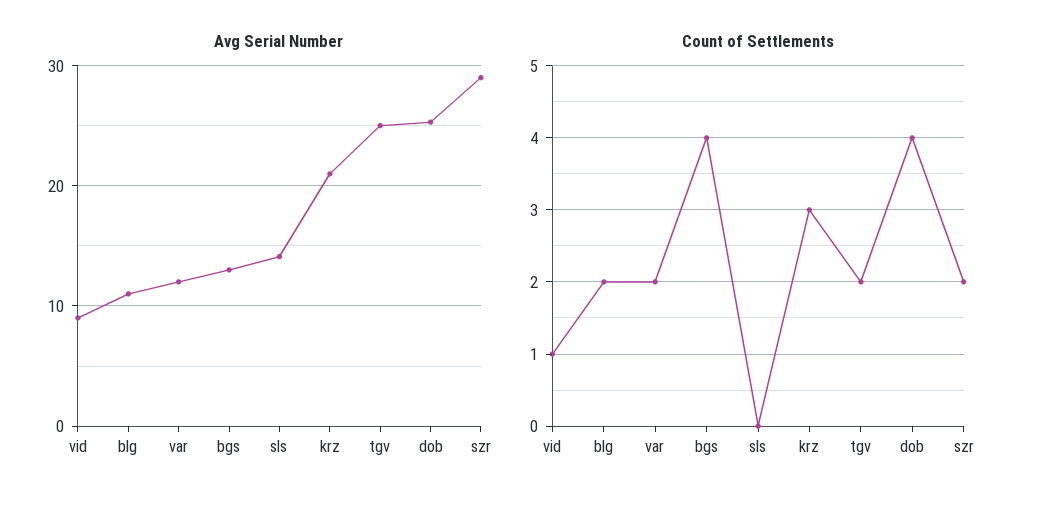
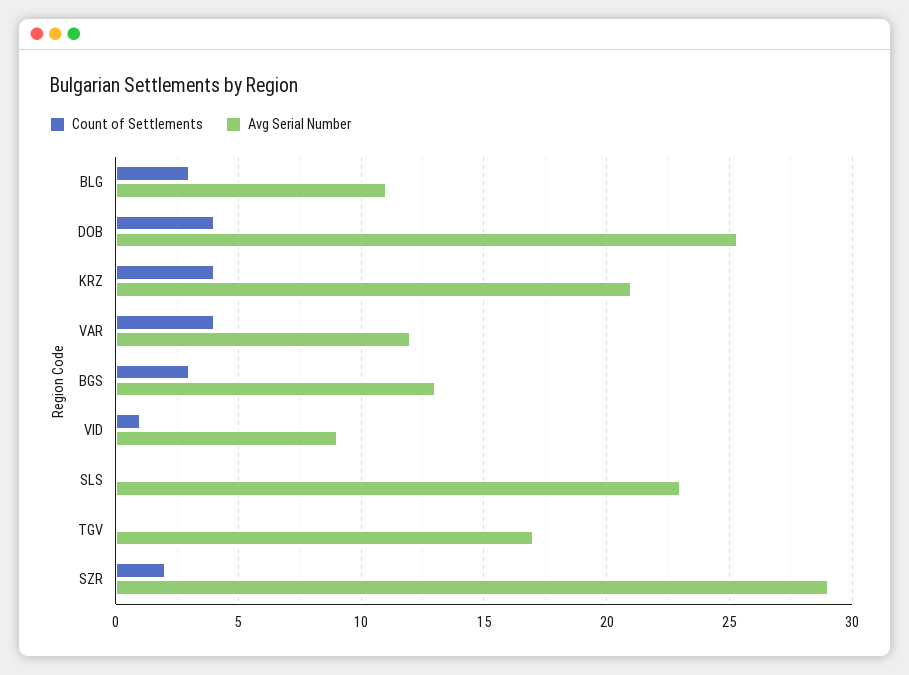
  {
    "Avg Serial Number": {
      "vid": 9,
      "blg": 11,
      "var": 12,
      "bgs": 13,
-     "sls": 14,
+     "sls": 23,
      "krz": 21,
-     "tgv": 25,
+     "tgv": 17,
      "dob": 25.5,
      "szr": 29
    },
    "Count of Settlements": {
      "vid": 1,
-     "blg": 2,
+     "blg": 3,
-     "var": 2,
+     "var": 4,
-     "bgs": 4,
+     "bgs": 3,
      "sls": 0,
-     "krz": 3,
+     "krz": 4,
-     "tgv": 2,
+     "tgv": 0,
      "dob": 4,
      "szr": 2
    }
  }

